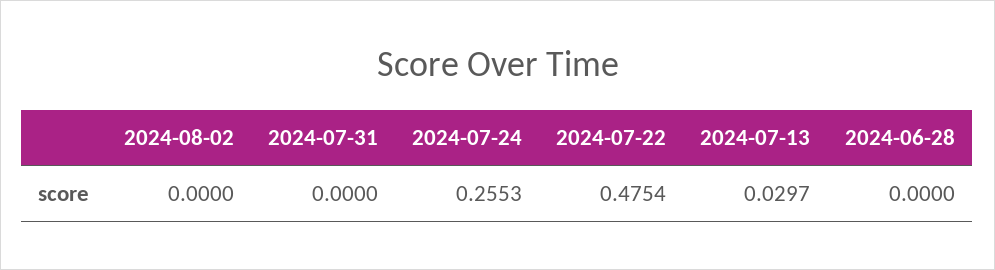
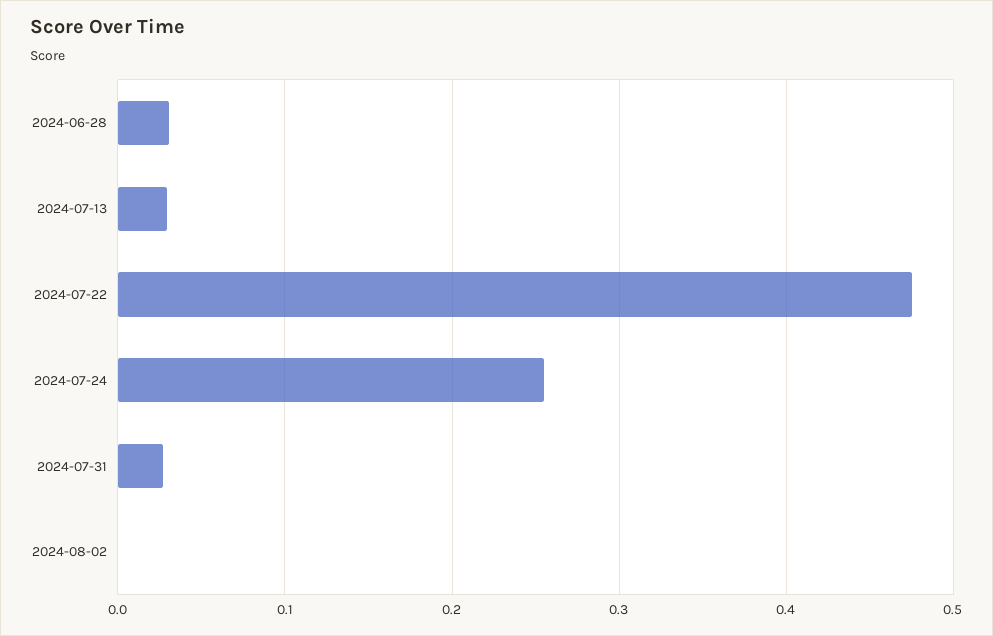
  {
    "2024-08-02": 0,
-   "2024-07-31": 0,
+   "2024-07-31": 0.03,
    "2024-07-24": 0.2553,
    "2024-07-22": 0.4754,
    "2024-07-13": 0.0297,
-   "2024-06-28": 0
+   "2024-06-28": 0.03
  }

